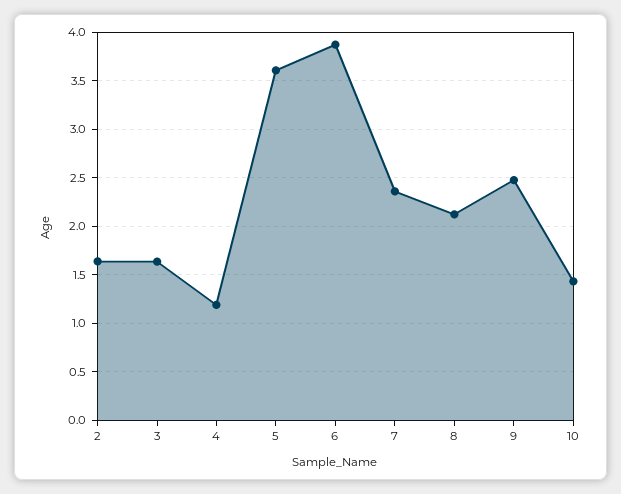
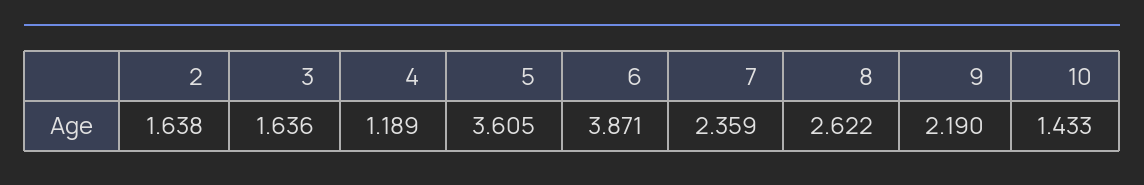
  {
    "2": 1.638,
    "3": 1.636,
    "4": 1.189,
    "5": 3.605,
    "6": 3.871,
    "7": 2.359,
-   "8": 2.1,
+   "8": 2.622,
-   "9": 2.5,
+   "9": 2.19,
    "10": 1.433
  }

